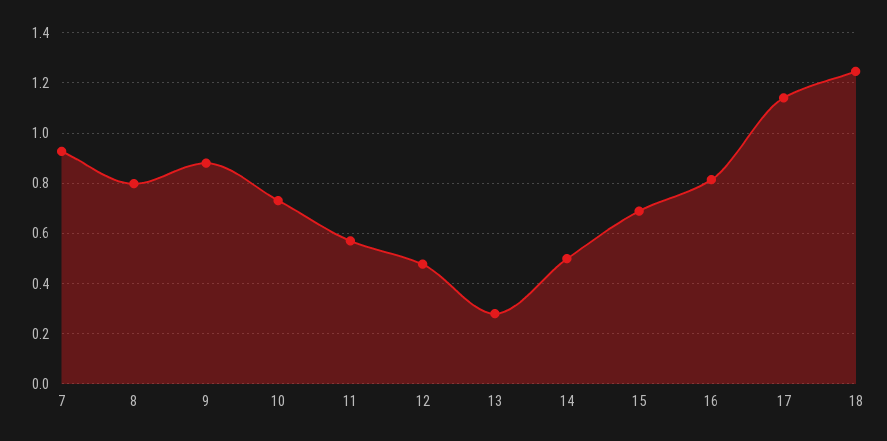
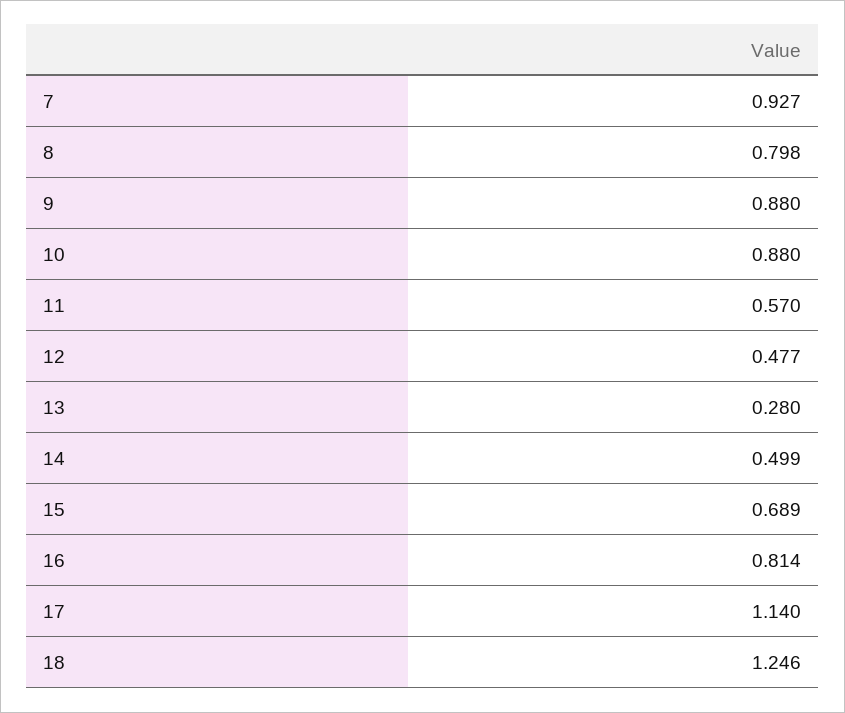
  {
    "7": 0.927,
    "8": 0.798,
    "9": 0.88,
-   "10": 0.725,
+   "10": 0.88,
    "11": 0.57,
    "12": 0.477,
    "13": 0.28,
    "14": 0.499,
    "15": 0.689,
    "16": 0.814,
    "17": 1.14,
    "18": 1.246
  }

